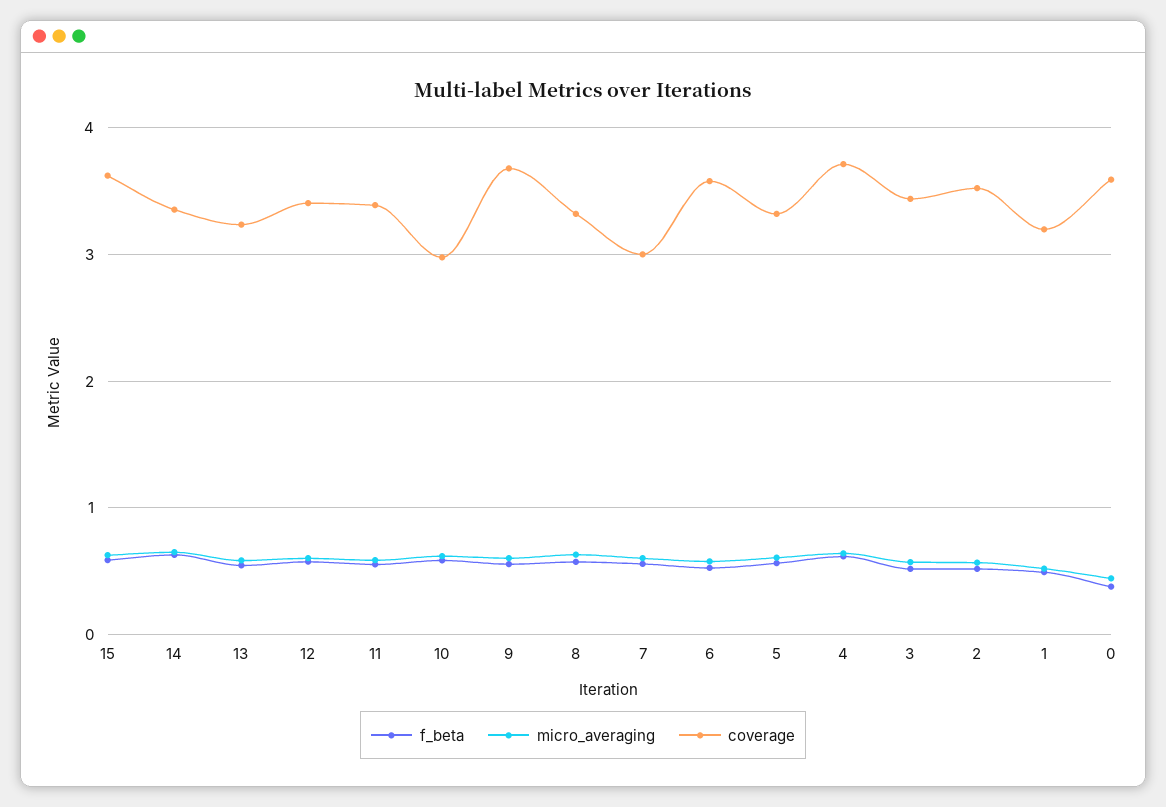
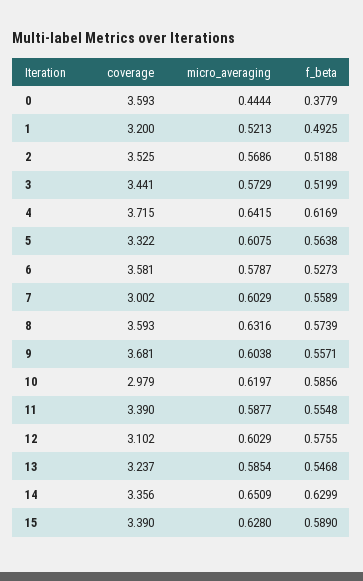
  {
    "f_beta": {
      "15": 0.589,
      "14": 0.6299,
      "13": 0.5468,
      "12": 0.5755,
      "11": 0.5548,
      "10": 0.5856,
      "9": 0.5571,
      "8": 0.5739,
      "7": 0.5589,
      "6": 0.5273,
      "5": 0.5638,
      "4": 0.6169,
      "3": 0.5199,
      "2": 0.5188,
      "1": 0.4925,
      "0": 0.3779
    },
    "micro_averaging": {
      "15": 0.628,
      "14": 0.6509,
      "13": 0.5854,
      "12": 0.6029,
      "11": 0.5877,
      "10": 0.6197,
      "9": 0.6038,
      "8": 0.6316,
      "7": 0.6029,
      "6": 0.5787,
      "5": 0.6075,
      "4": 0.6415,
      "3": 0.5729,
      "2": 0.5686,
      "1": 0.5213,
      "0": 0.4444
    },
    "coverage": {
-     "15": 3.6,
+     "15": 3.39,
      "14": 3.356,
      "13": 3.237,
-     "12": 3.4,
+     "12": 3.102,
      "11": 3.39,
      "10": 2.979,
      "9": 3.681,
-     "8": 3.3,
+     "8": 3.593,
      "7": 3.002,
      "6": 3.581,
      "5": 3.322,
      "4": 3.715,
      "3": 3.441,
      "2": 3.525,
      "1": 3.2,
      "0": 3.593
    }
  }

